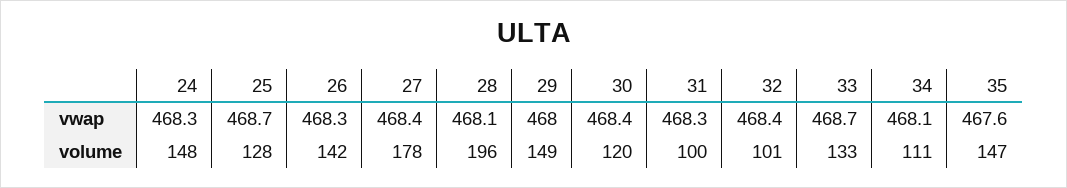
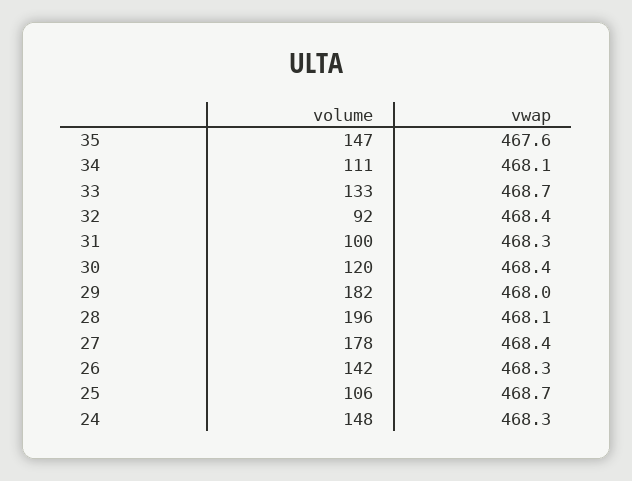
  {
    "24": {
      "vwap": 468.3,
      "volume": 148
    },
    "25": {
      "vwap": 468.7,
-     "volume": 128
+     "volume": 106
    },
    "26": {
      "vwap": 468.3,
      "volume": 142
    },
    "27": {
      "vwap": 468.4,
      "volume": 178
    },
    "28": {
      "vwap": 468.1,
      "volume": 196
    },
    "29": {
      "vwap": 468,
-     "volume": 149
+     "volume": 182
    },
    "30": {
      "vwap": 468.4,
      "volume": 120
    },
    "31": {
      "vwap": 468.3,
      "volume": 100
    },
    "32": {
      "vwap": 468.4,
-     "volume": 101
+     "volume": 92
    },
    "33": {
      "vwap": 468.7,
      "volume": 133
    },
    "34": {
      "vwap": 468.1,
      "volume": 111
    },
    "35": {
      "vwap": 467.6,
      "volume": 147
    }
  }

